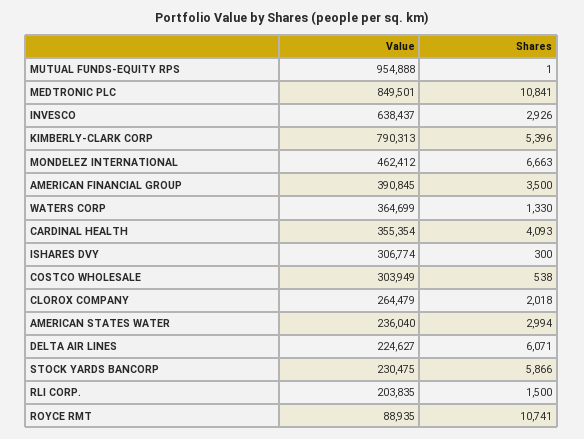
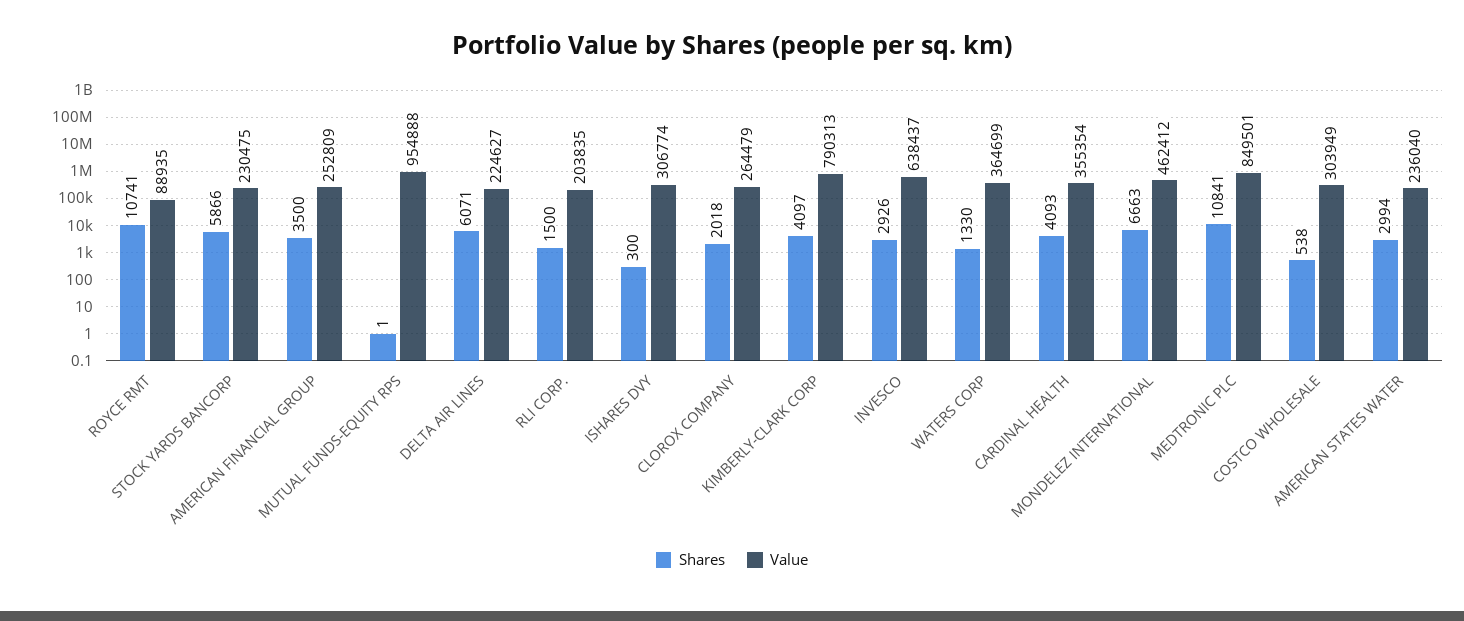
  {
    "Value": {
      "MUTUAL FUNDS-EQUITY RPS": 954888,
      "MEDTRONIC PLC": 849501,
      "INVESCO": 638437,
      "KIMBERLY-CLARK CORP": 790313,
      "MONDELEZ INTERNATIONAL": 462412,
-     "AMERICAN FINANCIAL GROUP": 390845,
+     "AMERICAN FINANCIAL GROUP": 252809,
      "WATERS CORP": 364699,
      "CARDINAL HEALTH": 355354,
      "ISHARES DVY": 306774,
      "COSTCO WHOLESALE": 303949,
      "CLOROX COMPANY": 264479,
      "AMERICAN STATES WATER": 236040,
      "DELTA AIR LINES": 224627,
      "STOCK YARDS BANCORP": 230475,
      "RLI CORP.": 203835,
      "ROYCE RMT": 88935
    },
    "Shares": {
      "MUTUAL FUNDS-EQUITY RPS": 1,
      "MEDTRONIC PLC": 10841,
      "INVESCO": 2926,
-     "KIMBERLY-CLARK CORP": 5396,
+     "KIMBERLY-CLARK CORP": 4097,
      "MONDELEZ INTERNATIONAL": 6663,
      "AMERICAN FINANCIAL GROUP": 3500,
      "WATERS CORP": 1330,
      "CARDINAL HEALTH": 4093,
      "ISHARES DVY": 300,
      "COSTCO WHOLESALE": 538,
      "CLOROX COMPANY": 2018,
      "AMERICAN STATES WATER": 2994,
      "DELTA AIR LINES": 6071,
      "STOCK YARDS BANCORP": 5866,
      "RLI CORP.": 1500,
      "ROYCE RMT": 10741
    }
  }

